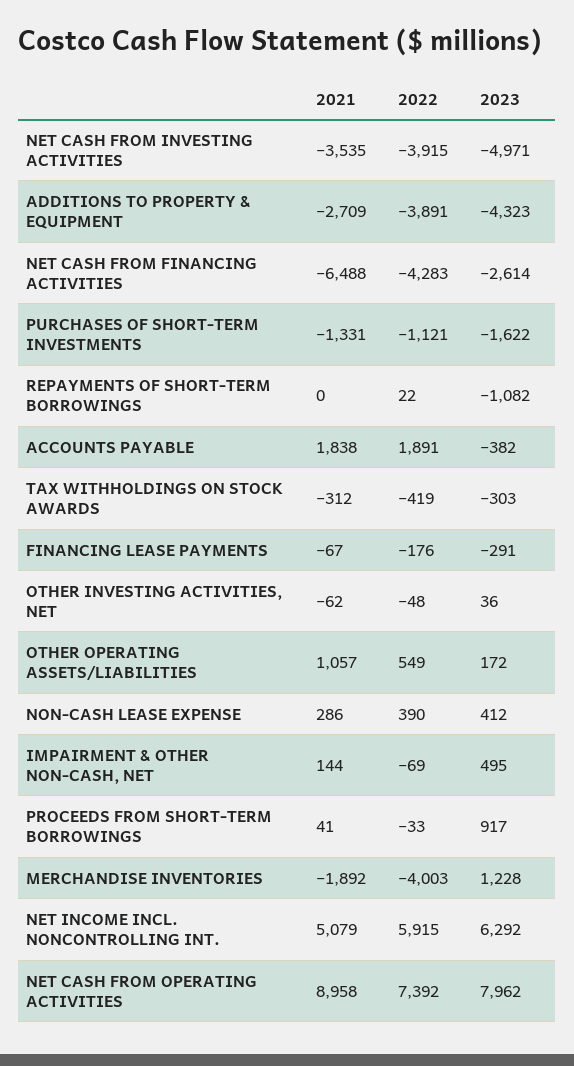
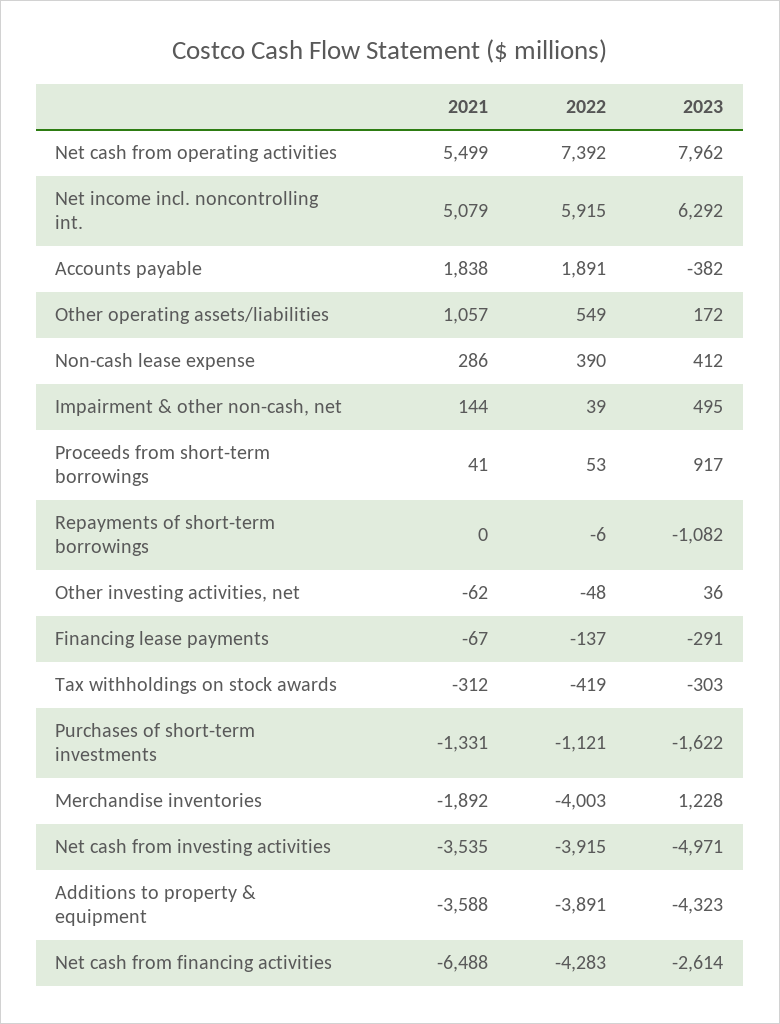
  {
    "2021": {
      "NET CASH FROM INVESTING ACTIVITIES": -3535,
-     "ADDITIONS TO PROPERTY & EQUIPMENT": -2709,
+     "ADDITIONS TO PROPERTY & EQUIPMENT": -3588,
      "NET CASH FROM FINANCING ACTIVITIES": -6488,
      "PURCHASES OF SHORT-TERM INVESTMENTS": -1331,
      "REPAYMENTS OF SHORT-TERM BORROWINGS": 0,
      "ACCOUNTS PAYABLE": 1838,
      "TAX WITHHOLDINGS ON STOCK AWARDS": -312,
      "FINANCING LEASE PAYMENTS": -67,
      "OTHER INVESTING ACTIVITIES, NET": -62,
      "OTHER OPERATING ASSETS/LIABILITIES": 1057,
      "NON-CASH LEASE EXPENSE": 286,
      "IMPAIRMENT & OTHER NON-CASH, NET": 144,
      "PROCEEDS FROM SHORT-TERM BORROWINGS": 41,
      "MERCHANDISE INVENTORIES": -1892,
      "NET INCOME INCL. NONCONTROLLING INT.": 5079,
-     "NET CASH FROM OPERATING ACTIVITIES": 8958
+     "NET CASH FROM OPERATING ACTIVITIES": 5499
    },
    "2022": {
      "NET CASH FROM INVESTING ACTIVITIES": -3915,
      "ADDITIONS TO PROPERTY & EQUIPMENT": -3891,
      "NET CASH FROM FINANCING ACTIVITIES": -4283,
      "PURCHASES OF SHORT-TERM INVESTMENTS": -1121,
-     "REPAYMENTS OF SHORT-TERM BORROWINGS": 22,
+     "REPAYMENTS OF SHORT-TERM BORROWINGS": -6,
      "ACCOUNTS PAYABLE": 1891,
      "TAX WITHHOLDINGS ON STOCK AWARDS": -419,
-     "FINANCING LEASE PAYMENTS": -176,
+     "FINANCING LEASE PAYMENTS": -137,
      "OTHER INVESTING ACTIVITIES, NET": -48,
      "OTHER OPERATING ASSETS/LIABILITIES": 549,
      "NON-CASH LEASE EXPENSE": 390,
-     "IMPAIRMENT & OTHER NON-CASH, NET": -69,
+     "IMPAIRMENT & OTHER NON-CASH, NET": 39,
-     "PROCEEDS FROM SHORT-TERM BORROWINGS": -33,
+     "PROCEEDS FROM SHORT-TERM BORROWINGS": 53,
      "MERCHANDISE INVENTORIES": -4003,
      "NET INCOME INCL. NONCONTROLLING INT.": 5915,
      "NET CASH FROM OPERATING ACTIVITIES": 7392
    },
    "2023": {
      "NET CASH FROM INVESTING ACTIVITIES": -4971,
      "ADDITIONS TO PROPERTY & EQUIPMENT": -4323,
      "NET CASH FROM FINANCING ACTIVITIES": -2614,
      "PURCHASES OF SHORT-TERM INVESTMENTS": -1622,
      "REPAYMENTS OF SHORT-TERM BORROWINGS": -1082,
      "ACCOUNTS PAYABLE": -382,
      "TAX WITHHOLDINGS ON STOCK AWARDS": -303,
      "FINANCING LEASE PAYMENTS": -291,
      "OTHER INVESTING ACTIVITIES, NET": 36,
      "OTHER OPERATING ASSETS/LIABILITIES": 172,
      "NON-CASH LEASE EXPENSE": 412,
      "IMPAIRMENT & OTHER NON-CASH, NET": 495,
      "PROCEEDS FROM SHORT-TERM BORROWINGS": 917,
      "MERCHANDISE INVENTORIES": 1228,
      "NET INCOME INCL. NONCONTROLLING INT.": 6292,
      "NET CASH FROM OPERATING ACTIVITIES": 7962
    }
  }

